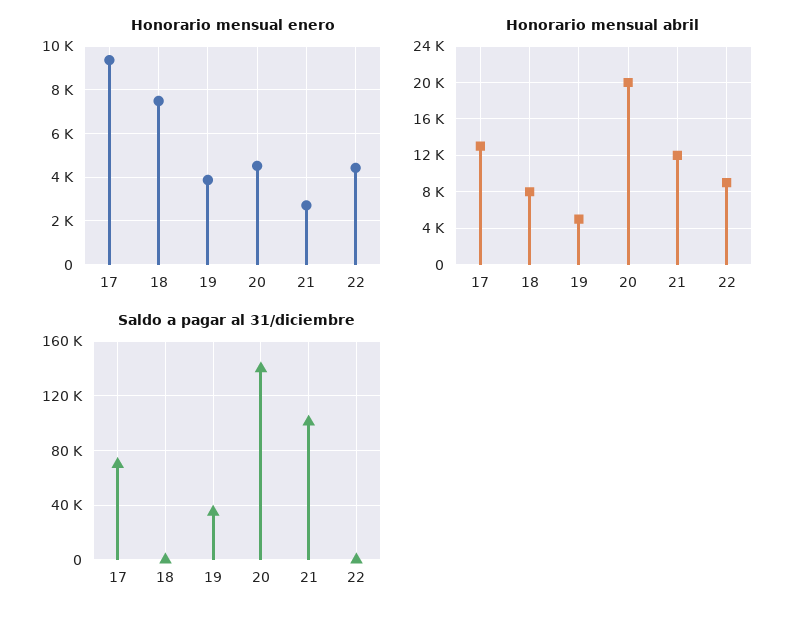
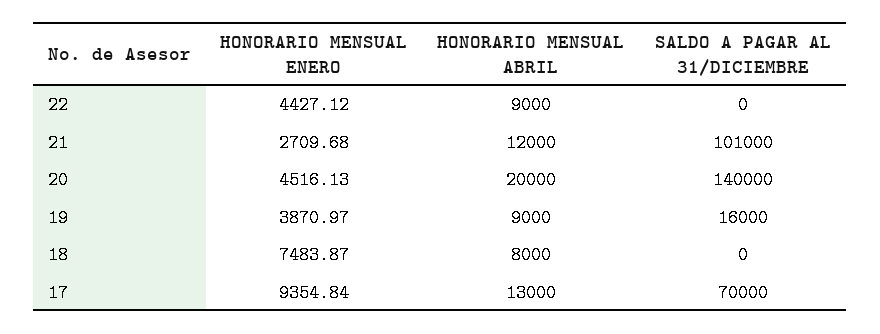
  {
    "Honorario mensual enero": {
      "17": 9354.84,
      "18": 7483.87,
      "19": 3870.97,
      "20": 4516.13,
      "21": 2709.68,
      "22": 4427.12
    },
    "Honorario mensual abril": {
      "17": 13000,
      "18": 8000,
-     "19": 5000,
+     "19": 9000,
      "20": 20000,
      "21": 12000,
      "22": 9000
    },
    "Saldo a pagar al 31/diciembre": {
      "17": 70000,
      "18": 0,
-     "19": 35000,
+     "19": 16000,
      "20": 140000,
      "21": 101000,
      "22": 0
    }
  }

